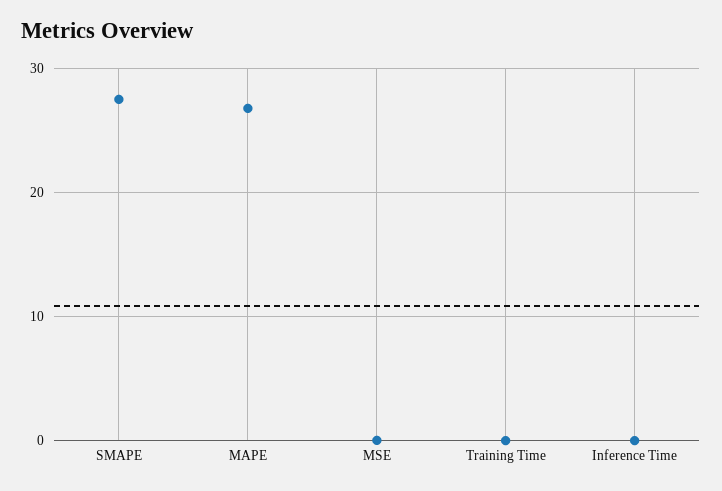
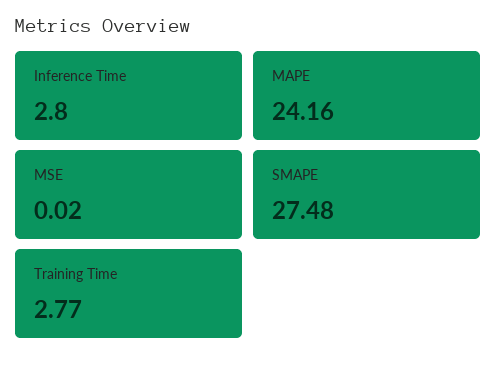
  {
    "SMAPE": 27.48,
-   "MAPE": 27,
+   "MAPE": 24.16,
    "MSE": 0.02,
-   "Training Time": 0,
+   "Training Time": 2.77,
-   "Inference Time": 0
+   "Inference Time": 2.8
  }

